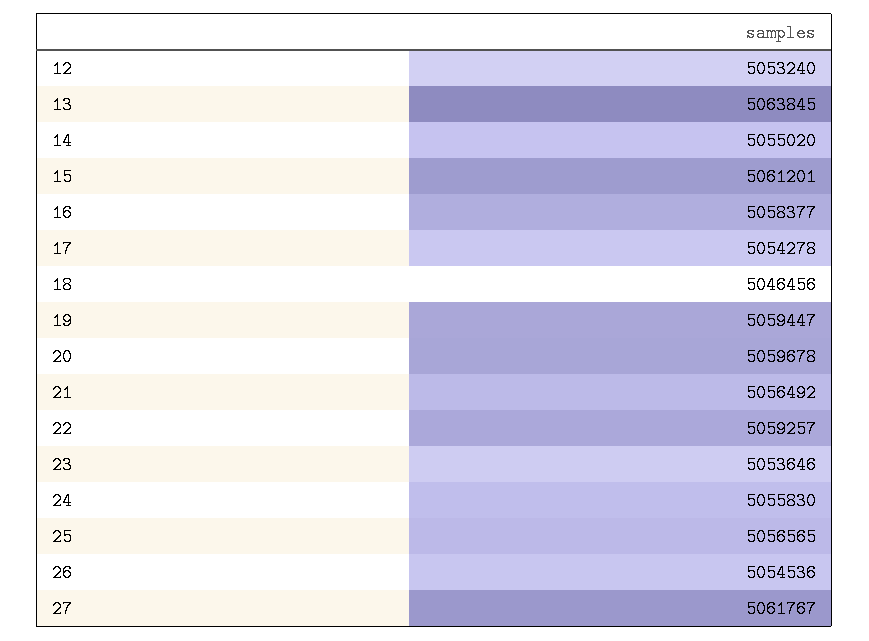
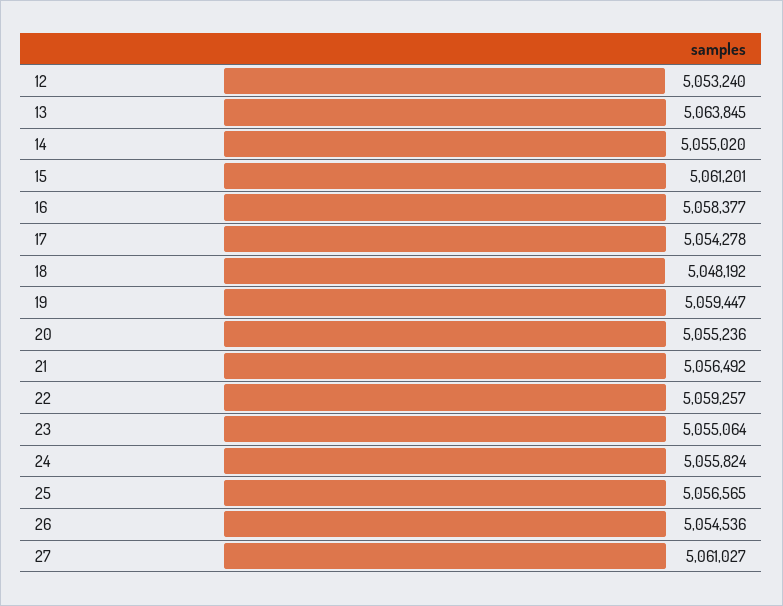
  {
    "12": 5053240,
    "13": 5063845,
    "14": 5055020,
    "15": 5061201,
    "16": 5058377,
    "17": 5054278,
-   "18": 5046456,
+   "18": 5048192,
    "19": 5059447,
-   "20": 5059678,
+   "20": 5055236,
    "21": 5056492,
    "22": 5059257,
-   "23": 5053646,
+   "23": 5055064,
-   "24": 5055830,
+   "24": 5055824,
    "25": 5056565,
    "26": 5054536,
-   "27": 5061767
+   "27": 5061027
  }

